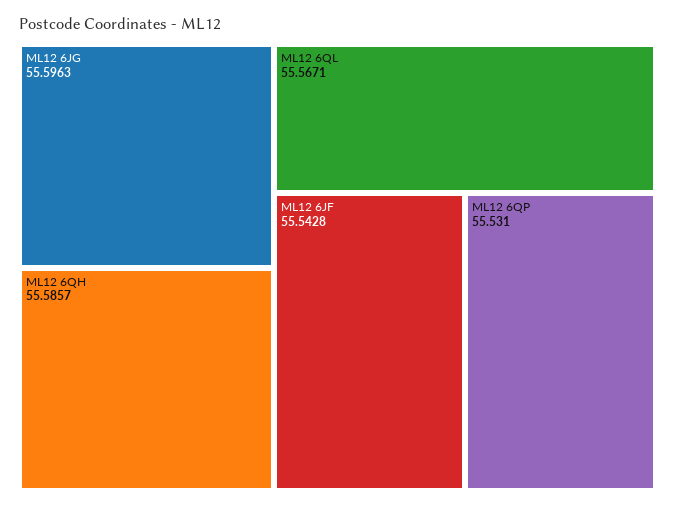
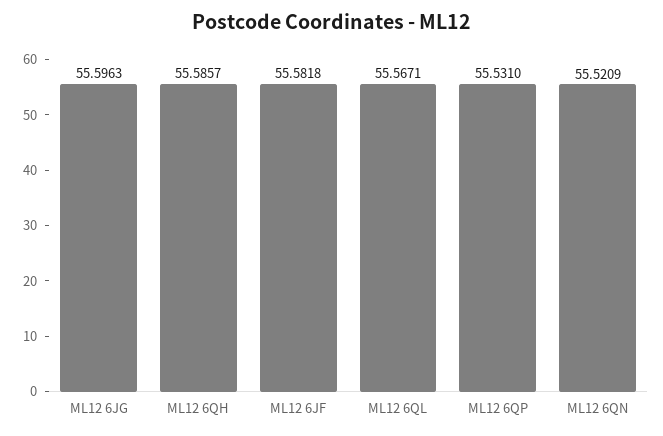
  {
    "ML12 6JG": 55.5963,
    "ML12 6QH": 55.5857,
    "ML12 6QL": 55.5671,
-   "ML12 6JF": 55.5428,
+   "ML12 6JF": 55.5818,
-   "ML12 6QP": 55.531
+   "ML12 6QP": 55.531,
+   "ML12 6QN": 55.5209
  }

